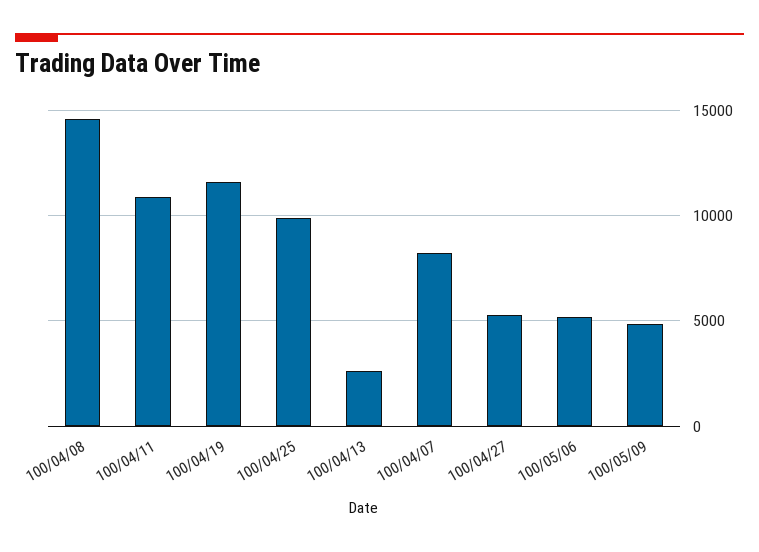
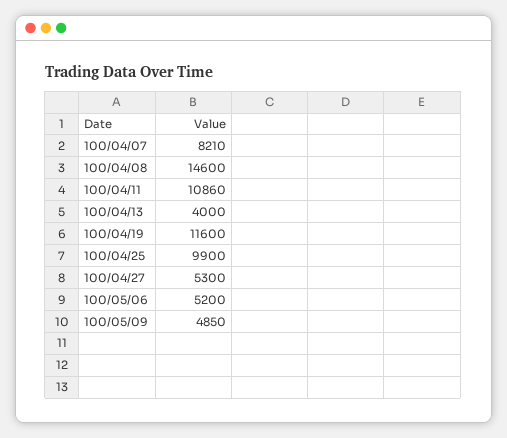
  {
    "100/04/08": 14600,
    "100/04/11": 10860,
    "100/04/19": 11600,
    "100/04/25": 9900,
-   "100/04/13": 2500,
+   "100/04/13": 4000,
    "100/04/07": 8210,
    "100/04/27": 5300,
    "100/05/06": 5200,
    "100/05/09": 4850
  }

